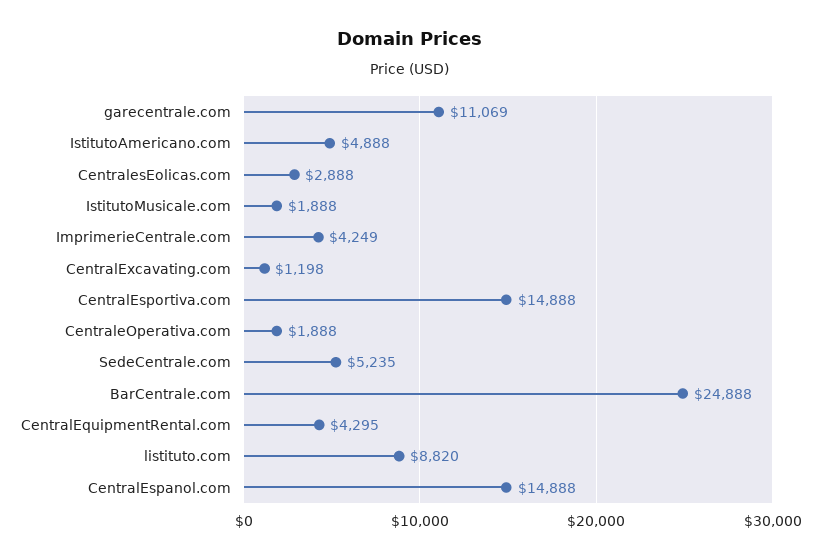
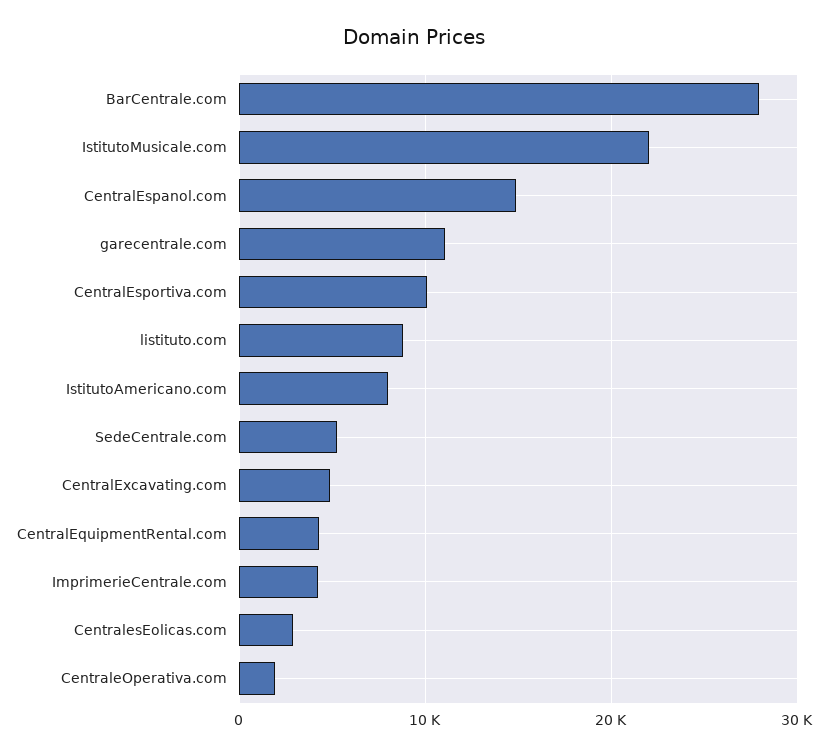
  {
    "garecentrale.com": 11069,
-   "IstitutoAmericano.com": 4888,
+   "IstitutoAmericano.com": 8000,
    "CentralesEolicas.com": 2888,
-   "IstitutoMusicale.com": 1888,
+   "IstitutoMusicale.com": 22000,
    "ImprimerieCentrale.com": 4249,
-   "CentralExcavating.com": 1198,
+   "CentralExcavating.com": 5000,
-   "CentralEsportiva.com": 14888,
+   "CentralEsportiva.com": 10000,
    "CentraleOperativa.com": 1888,
    "SedeCentrale.com": 5235,
-   "BarCentrale.com": 24888,
+   "BarCentrale.com": 28000,
    "CentralEquipmentRental.com": 4295,
    "listituto.com": 8820,
    "CentralEspanol.com": 14888
  }

